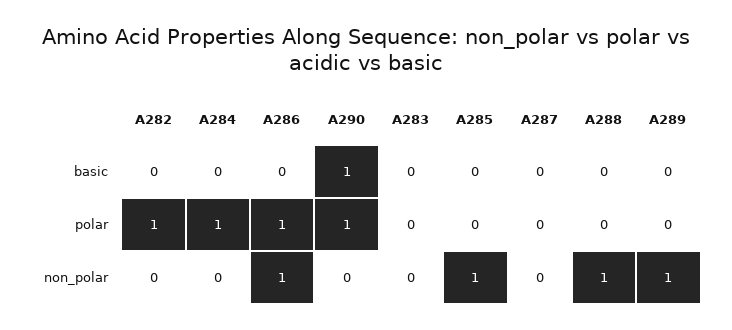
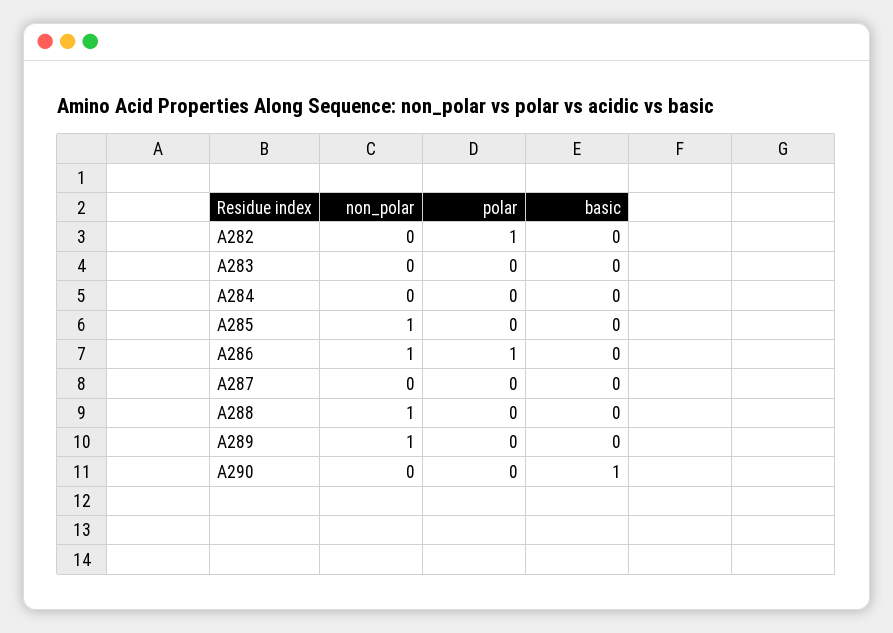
  {
    "A282": {
      "basic": 0,
      "polar": 1,
      "non_polar": 0
    },
    "A284": {
      "basic": 0,
-     "polar": 1,
+     "polar": 0,
      "non_polar": 0
    },
    "A286": {
      "basic": 0,
      "polar": 1,
      "non_polar": 1
    },
    "A290": {
      "basic": 1,
-     "polar": 1,
+     "polar": 0,
      "non_polar": 0
    },
    "A283": {
      "basic": 0,
      "polar": 0,
      "non_polar": 0
    },
    "A285": {
      "basic": 0,
      "polar": 0,
      "non_polar": 1
    },
    "A287": {
      "basic": 0,
      "polar": 0,
      "non_polar": 0
    },
    "A288": {
      "basic": 0,
      "polar": 0,
      "non_polar": 1
    },
    "A289": {
      "basic": 0,
      "polar": 0,
      "non_polar": 1
    }
  }

